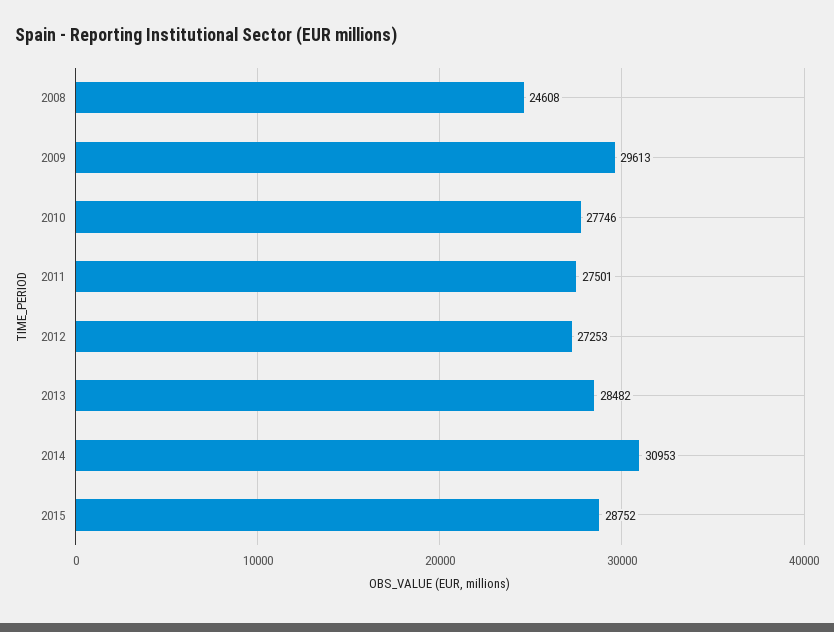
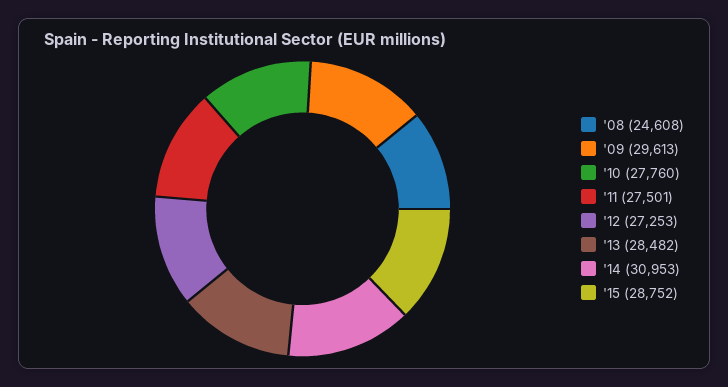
  {
    "2008": 24608,
    "2009": 29613,
-   "2010": 27746,
+   "2010": 27760,
    "2011": 27501,
    "2012": 27253,
    "2013": 28482,
    "2014": 30953,
    "2015": 28752
  }

